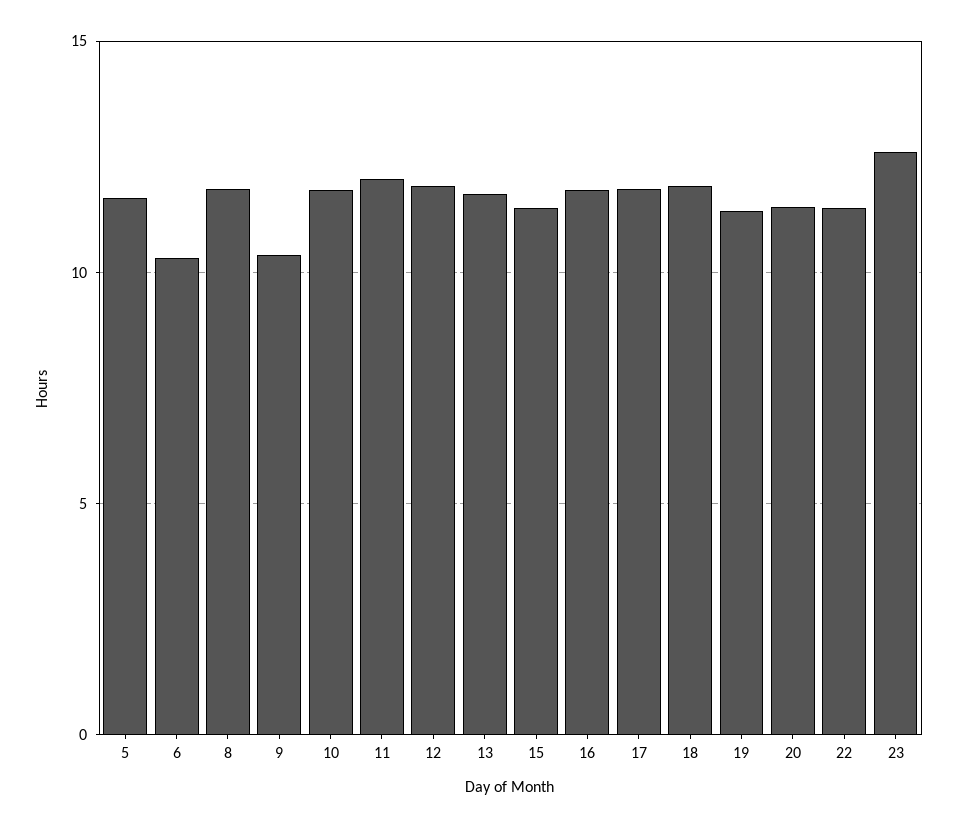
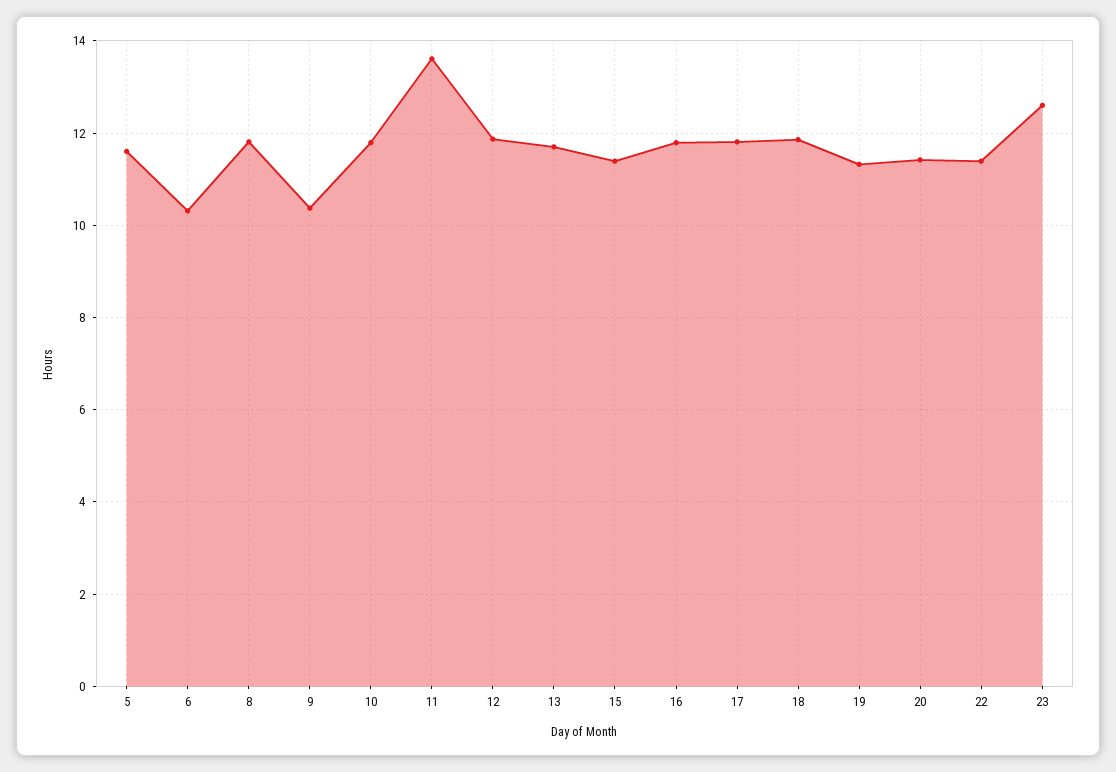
  {
    "5": 11.6,
    "6": 10.4,
    "8": 11.8,
    "9": 10.4,
    "10": 11.8,
-   "11": 12,
+   "11": 13.6,
    "12": 11.8,
    "13": 11.8,
    "15": 11.4,
    "16": 11.8,
    "17": 11.8,
    "18": 11.8,
    "19": 11.4,
    "20": 11.4,
    "22": 11.4,
    "23": 12.6
  }

